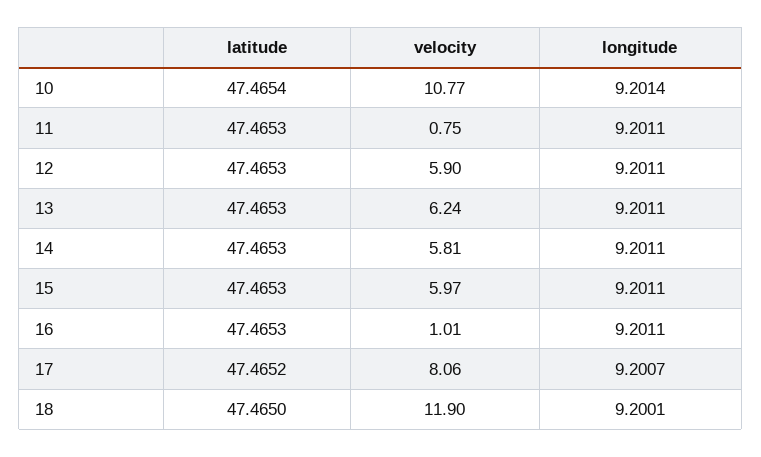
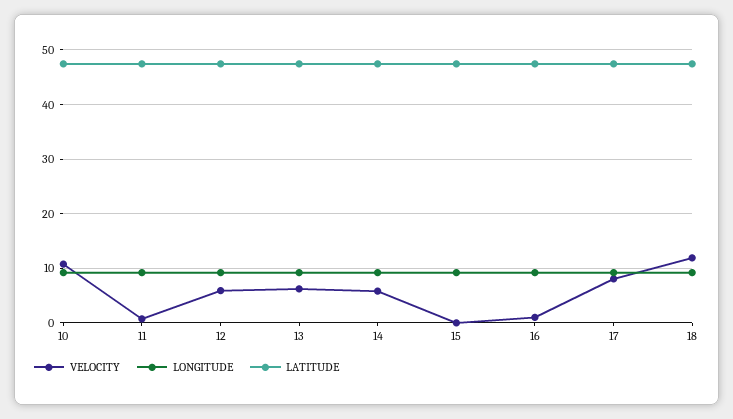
  {
    "latitude": {
      "10": 47.4654,
      "11": 47.4653,
      "12": 47.4653,
      "13": 47.4653,
      "14": 47.4653,
      "15": 47.4653,
      "16": 47.4653,
      "17": 47.4652,
      "18": 47.465
    },
    "velocity": {
      "10": 10.77,
      "11": 0.75,
      "12": 5.9,
      "13": 6.24,
      "14": 5.81,
-     "15": 5.97,
+     "15": 0,
      "16": 1.01,
      "17": 8.06,
      "18": 11.9
    },
    "longitude": {
      "10": 9.2014,
      "11": 9.2011,
      "12": 9.2011,
      "13": 9.2011,
      "14": 9.2011,
      "15": 9.2011,
      "16": 9.2011,
      "17": 9.2007,
      "18": 9.2001
    }
  }

